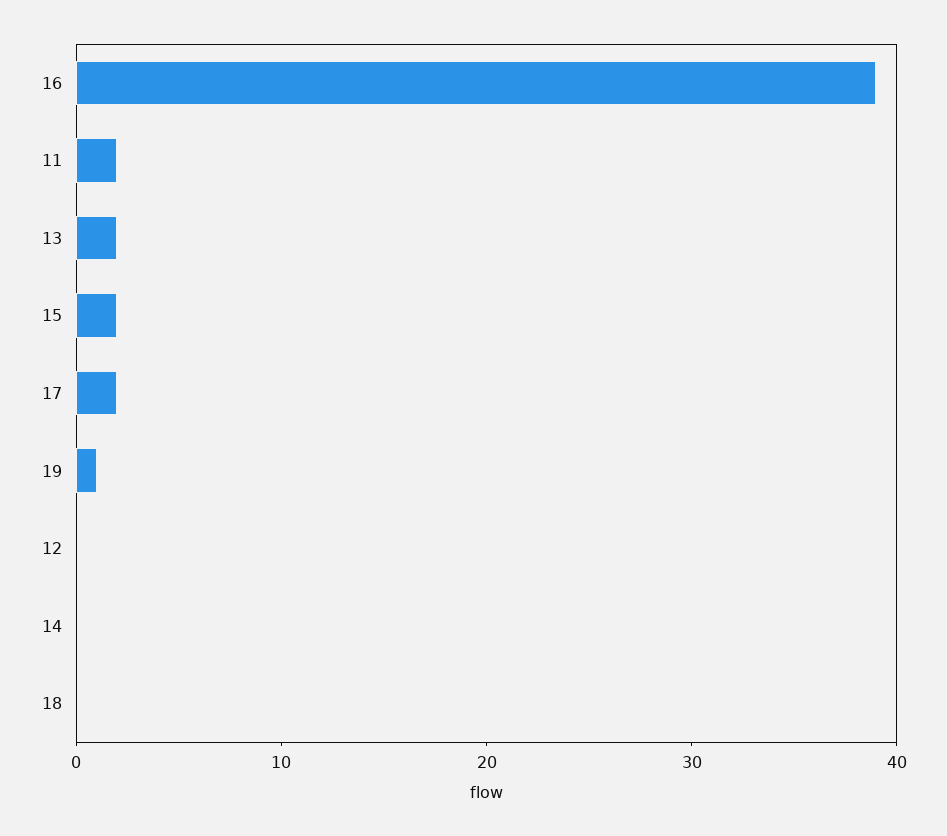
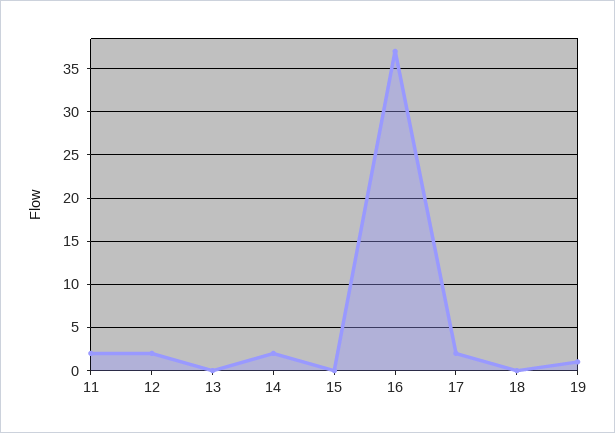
  {
-   "16": 39,
+   "16": 37,
    "11": 2,
-   "13": 2,
+   "13": 0,
-   "15": 2,
+   "15": 0,
    "17": 2,
    "19": 1,
-   "12": 0,
+   "12": 2,
-   "14": 0,
+   "14": 2,
    "18": 0
  }

